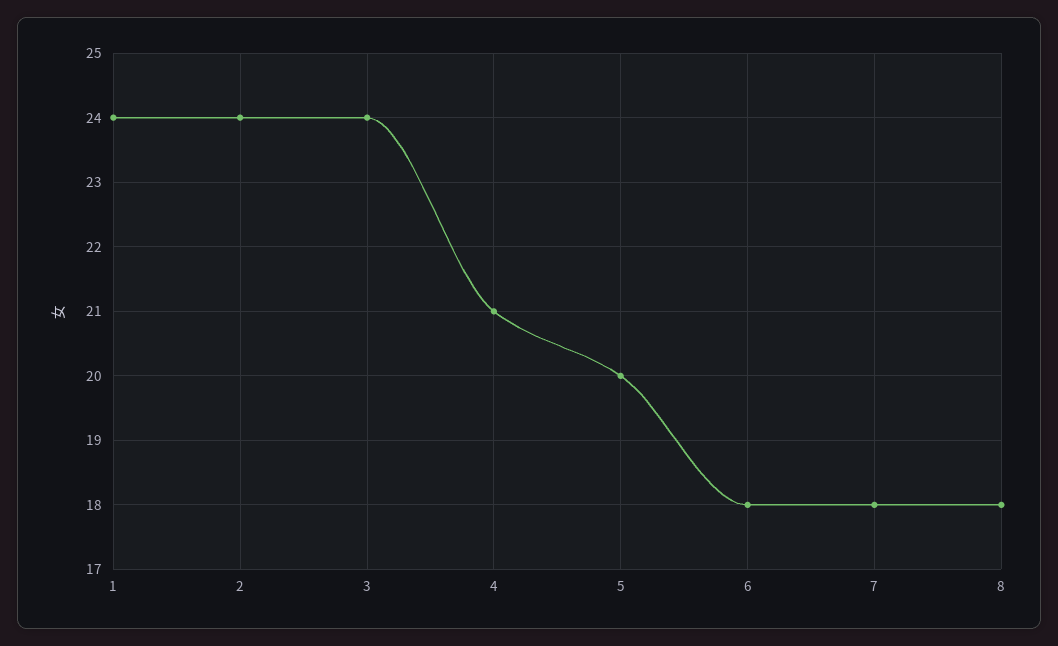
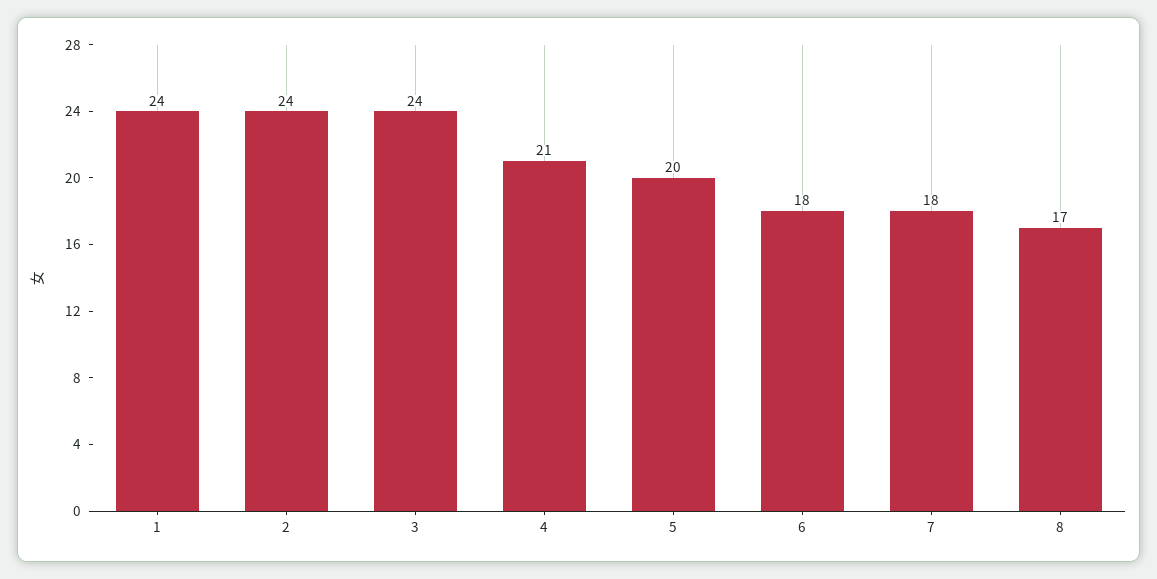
  {
    "1": 24,
    "2": 24,
    "3": 24,
    "4": 21,
    "5": 20,
    "6": 18,
    "7": 18,
-   "8": 18
+   "8": 17
  }

